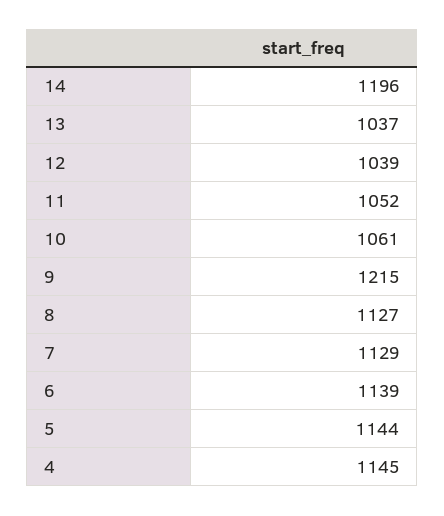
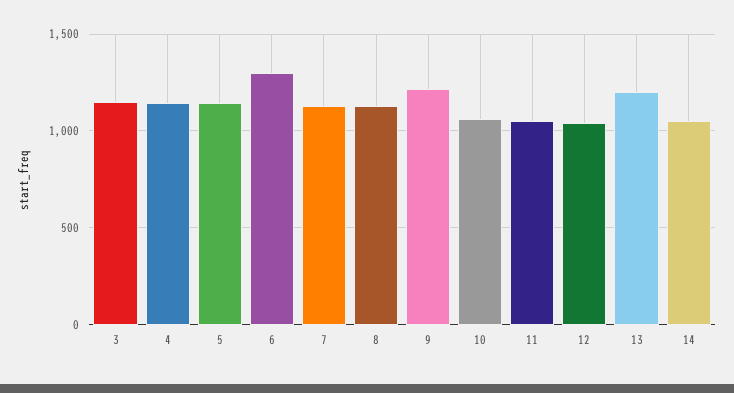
  {
-   "14": 1196,
+   "14": 1050,
-   "13": 1037,
+   "13": 1200,
    "12": 1039,
    "11": 1052,
    "10": 1061,
    "9": 1215,
    "8": 1127,
    "7": 1129,
-   "6": 1139,
+   "6": 1300,
    "5": 1144,
-   "4": 1145
+   "4": 1145,
+   "3": 1150
  }

